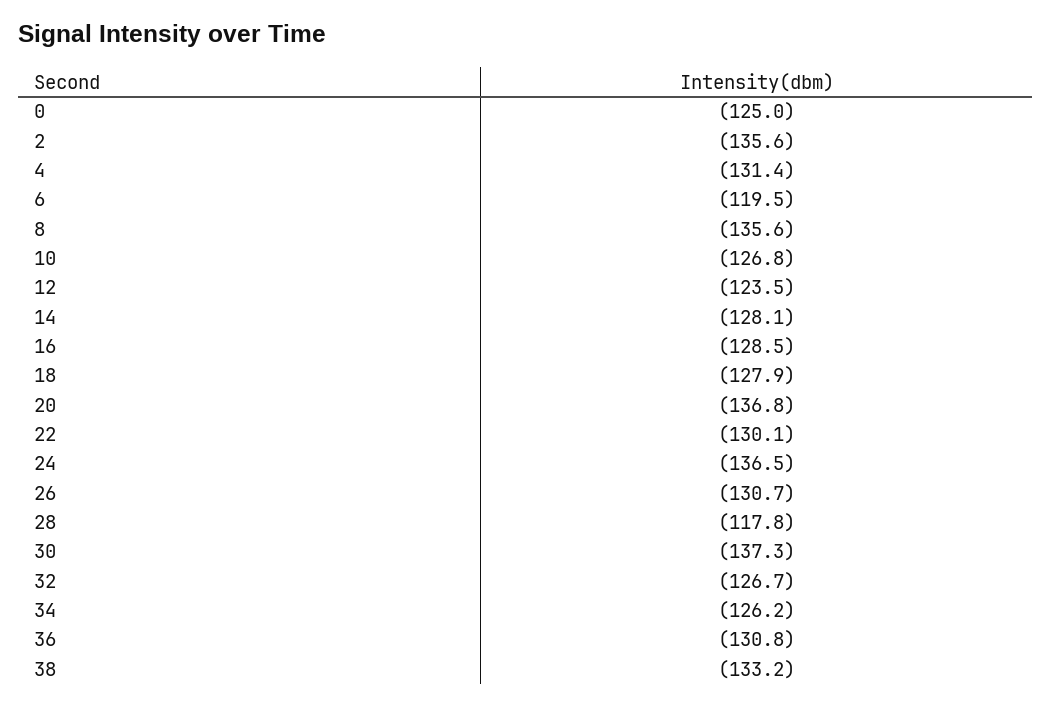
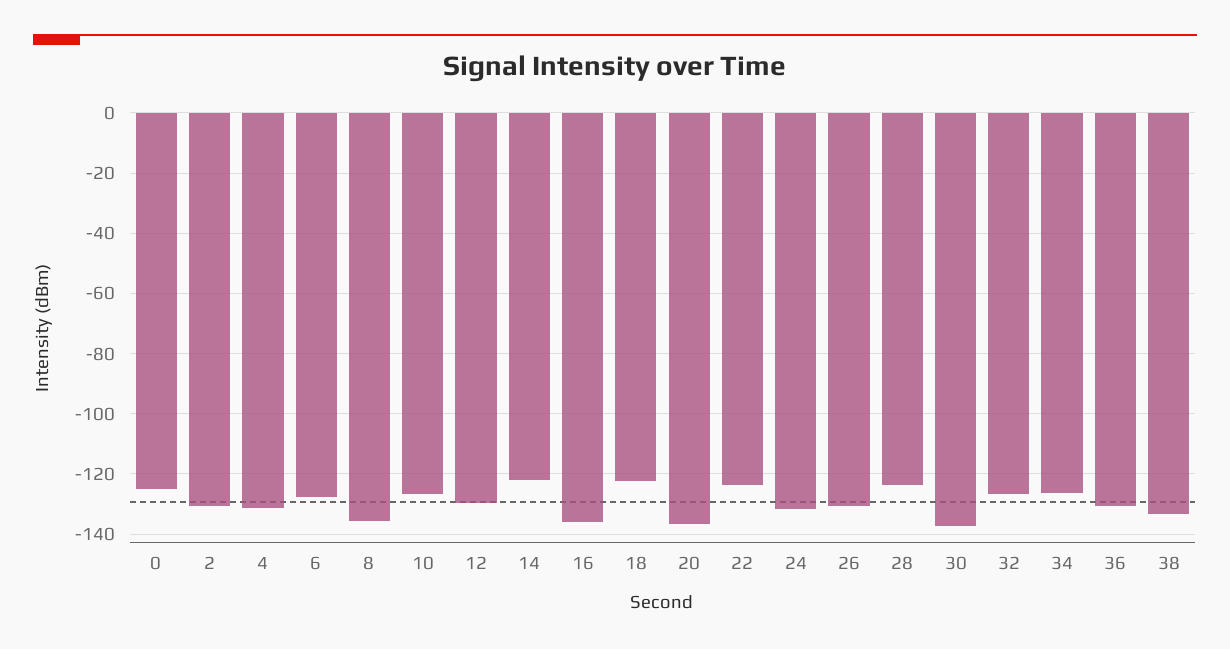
  {
    "0": -125,
-   "2": -135.6,
+   "2": -130,
    "4": -131.4,
-   "6": -119.5,
+   "6": -128,
    "8": -135.6,
    "10": -126.8,
-   "12": -123.5,
+   "12": -130,
-   "14": -128.1,
+   "14": -122,
-   "16": -128.5,
+   "16": -136,
-   "18": -127.9,
+   "18": -122,
    "20": -136.8,
-   "22": -130.1,
+   "22": -124,
-   "24": -136.5,
+   "24": -132,
    "26": -130.7,
-   "28": -117.8,
+   "28": -124,
    "30": -137.3,
    "32": -126.7,
    "34": -126.2,
    "36": -130.8,
    "38": -133.2
  }

